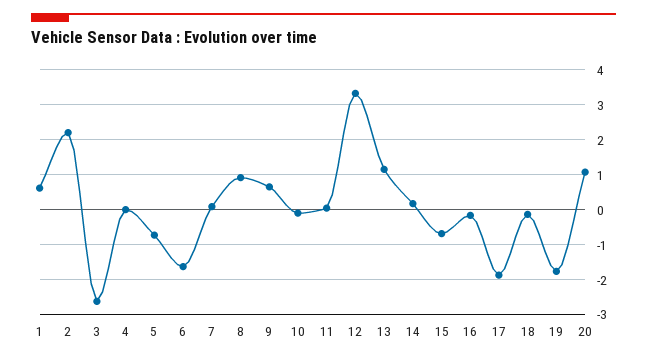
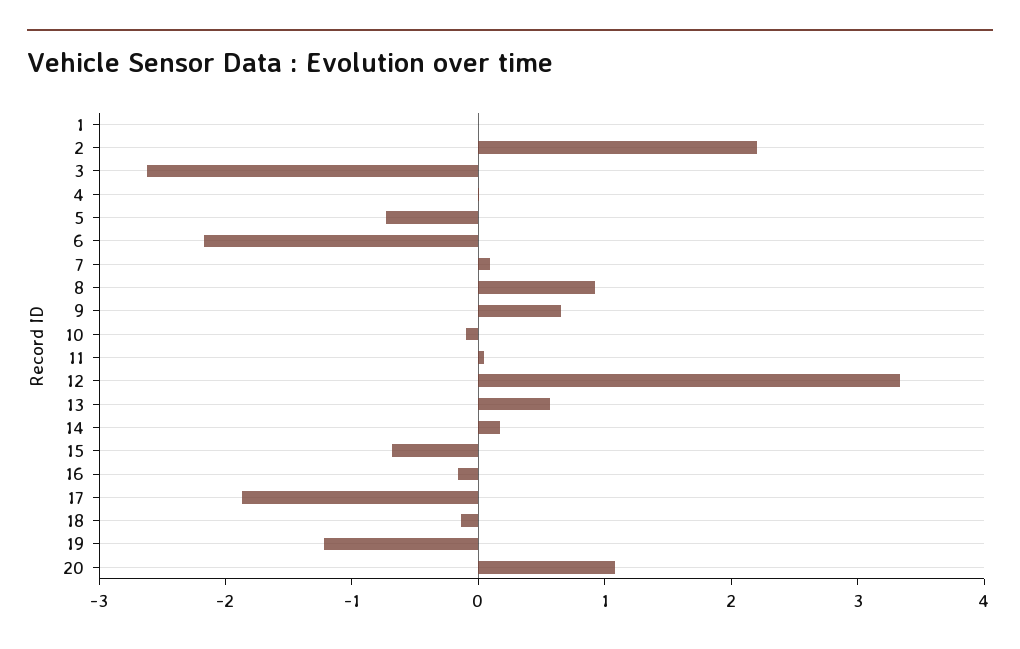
  {
-   "1": 0.6,
+   "1": 0,
    "2": 2.2,
    "3": -2.6,
    "4": 0,
    "5": -0.8,
-   "6": -1.6,
+   "6": -2.2,
    "7": 0,
    "8": 1,
    "9": 0.6,
    "10": 0,
    "11": 0,
    "12": 3.4,
-   "13": 1.2,
+   "13": 0.6,
    "14": 0.2,
    "15": -0.6,
    "16": -0.2,
    "17": -1.8,
    "18": -0.2,
-   "19": -1.8,
+   "19": -1.2,
    "20": 1
  }

